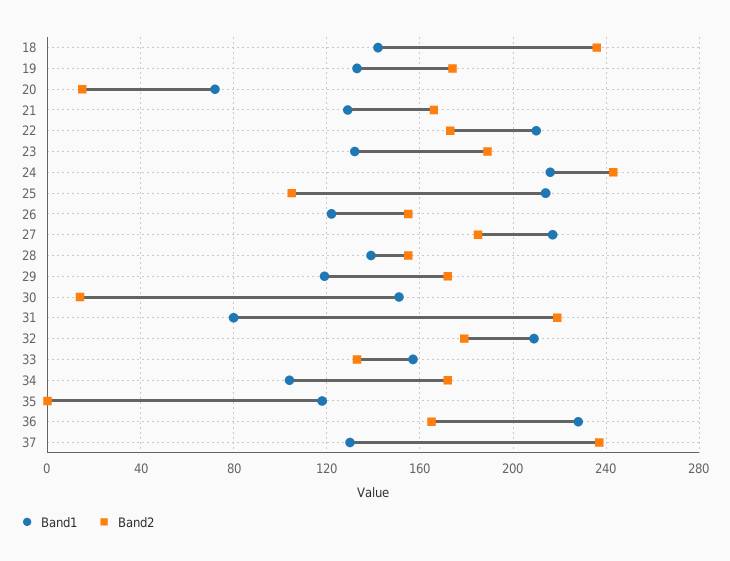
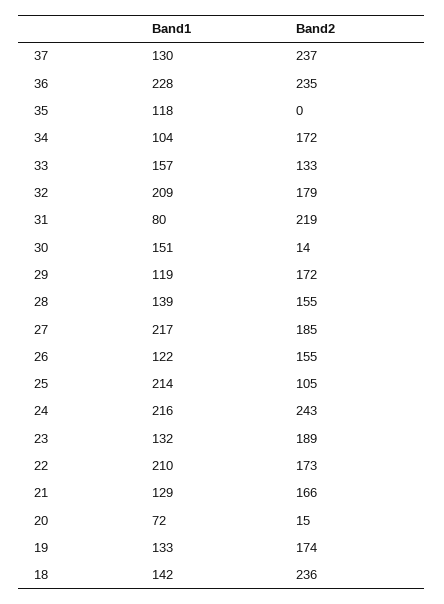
  {
    "Band1": {
      "18": 142,
      "19": 133,
      "20": 72,
      "21": 129,
      "22": 210,
      "23": 132,
      "24": 216,
      "25": 214,
      "26": 122,
      "27": 217,
      "28": 139,
      "29": 119,
      "30": 151,
      "31": 80,
      "32": 209,
      "33": 157,
      "34": 104,
      "35": 118,
      "36": 228,
      "37": 130
    },
    "Band2": {
      "18": 236,
      "19": 174,
      "20": 15,
      "21": 166,
      "22": 173,
      "23": 189,
      "24": 243,
      "25": 105,
      "26": 155,
      "27": 185,
      "28": 155,
      "29": 172,
      "30": 14,
      "31": 219,
      "32": 179,
      "33": 133,
      "34": 172,
      "35": 0,
-     "36": 165,
+     "36": 235,
      "37": 237
    }
  }

